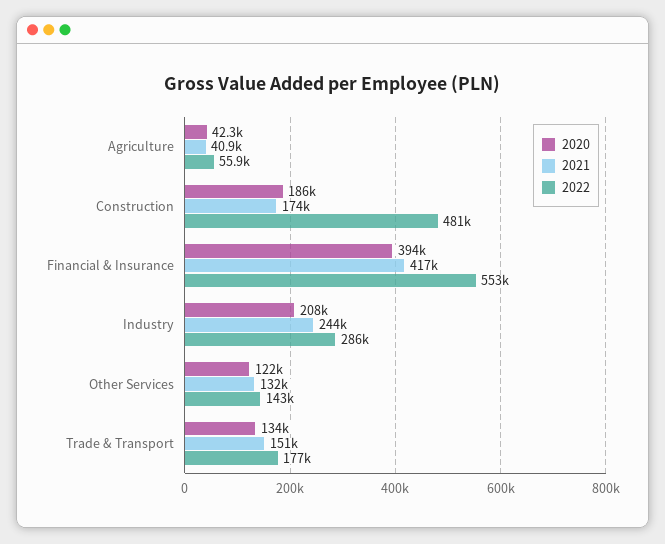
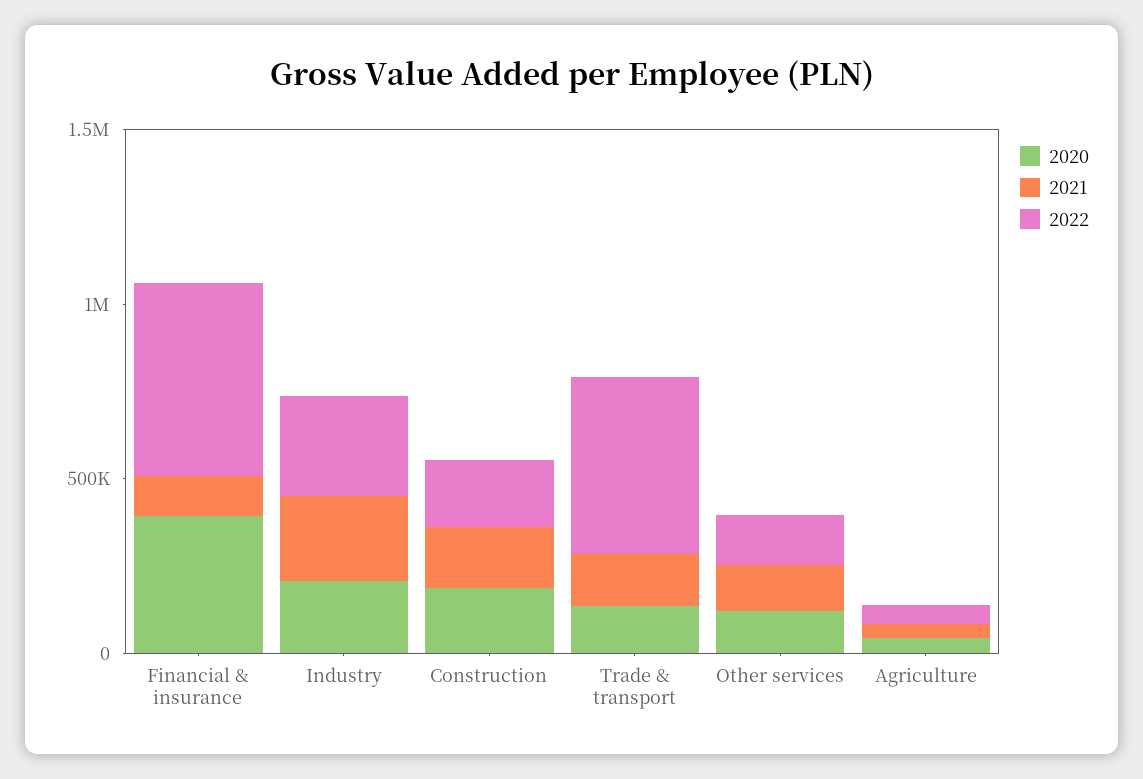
  {
    "2020": {
      "Agriculture": 42300,
      "Construction": 186000,
      "Financial & Insurance": 394000,
      "Industry": 208000,
      "Other Services": 122000,
      "Trade & Transport": 134000
    },
    "2021": {
      "Agriculture": 40900,
      "Construction": 174000,
-     "Financial & Insurance": 417000,
+     "Financial & Insurance": 100000,
      "Industry": 244000,
      "Other Services": 132000,
      "Trade & Transport": 151000
    },
    "2022": {
      "Agriculture": 55900,
-     "Construction": 481000,
+     "Construction": 200000,
      "Financial & Insurance": 553000,
      "Industry": 286000,
      "Other Services": 143000,
-     "Trade & Transport": 177000
+     "Trade & Transport": 500000
    }
  }

